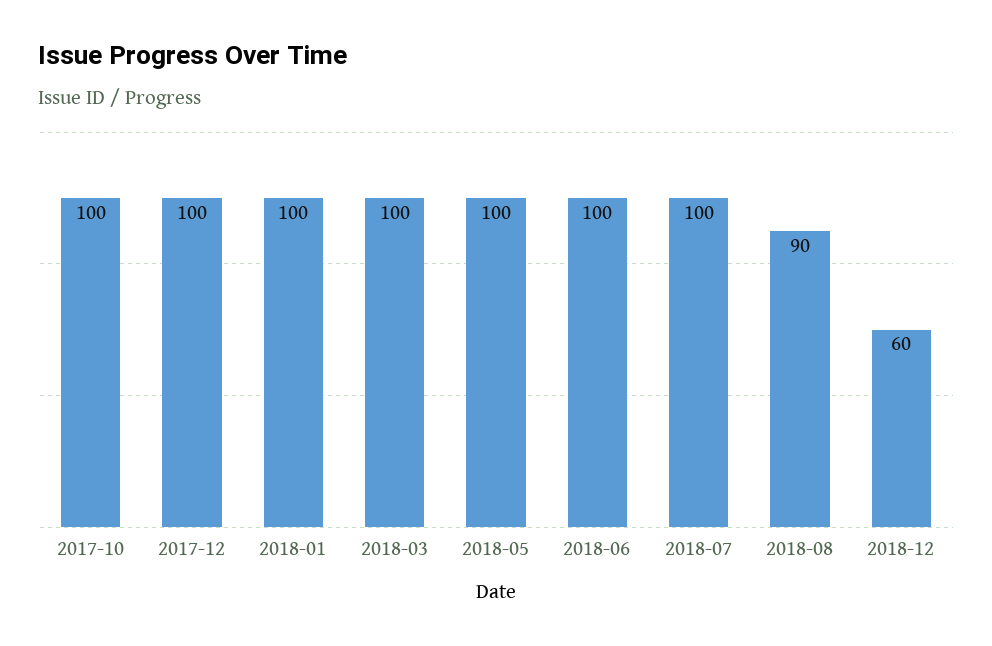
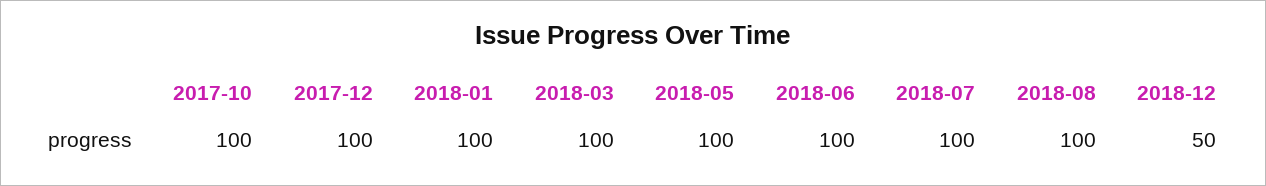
  {
    "2017-10": 100,
    "2017-12": 100,
    "2018-01": 100,
    "2018-03": 100,
    "2018-05": 100,
    "2018-06": 100,
    "2018-07": 100,
-   "2018-08": 90,
+   "2018-08": 100,
-   "2018-12": 60
+   "2018-12": 50
  }

